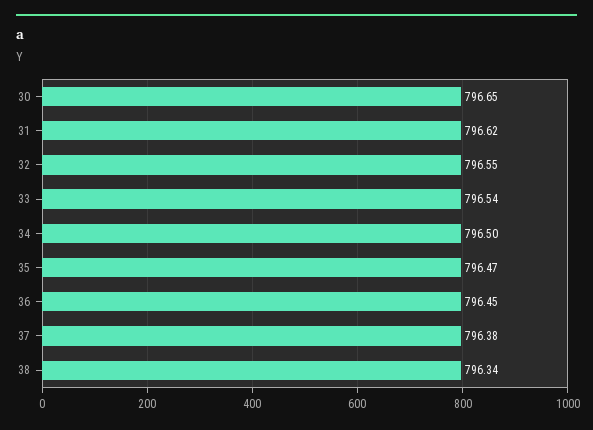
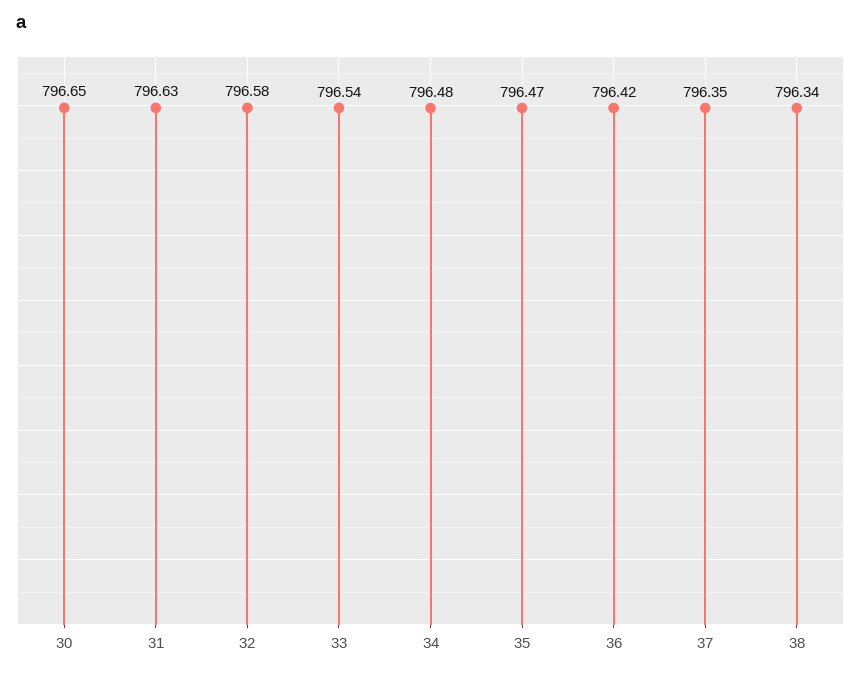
  {
    "30": 796.65,
-   "31": 796.62,
+   "31": 796.63,
-   "32": 796.55,
+   "32": 796.58,
    "33": 796.54,
-   "34": 796.5,
+   "34": 796.48,
    "35": 796.47,
-   "36": 796.45,
+   "36": 796.42,
-   "37": 796.38,
+   "37": 796.35,
    "38": 796.34
  }

